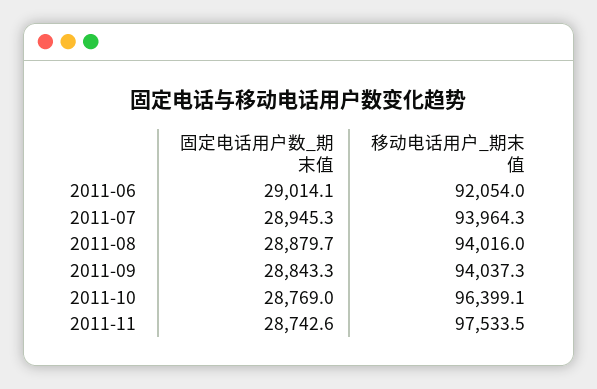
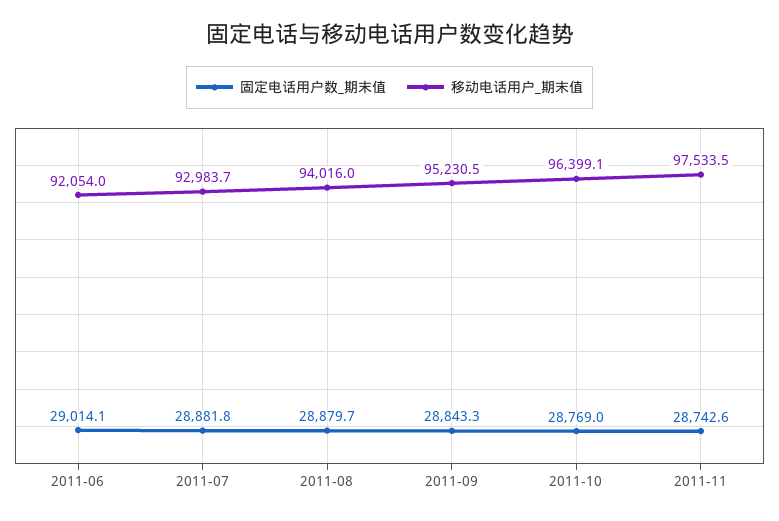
  {
    "固定电话用户数_期末值": {
      "2011-06": 29014.1,
-     "2011-07": 28945.3,
+     "2011-07": 28881.8,
      "2011-08": 28879.7,
      "2011-09": 28843.3,
      "2011-10": 28769,
      "2011-11": 28742.6
    },
    "移动电话用户_期末值": {
      "2011-06": 92054,
-     "2011-07": 93964.3,
+     "2011-07": 92983.7,
      "2011-08": 94016,
-     "2011-09": 94037.3,
+     "2011-09": 95230.5,
      "2011-10": 96399.1,
      "2011-11": 97533.5
    }
  }

